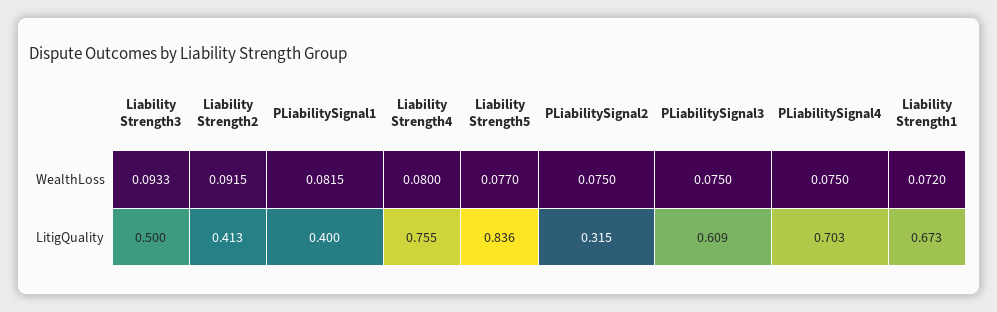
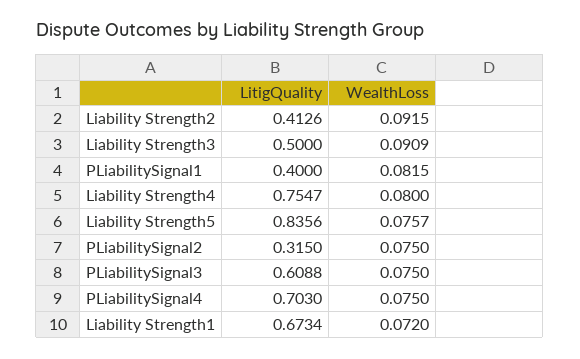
  {
    "Liability Strength3": {
-     "WealthLoss": 0.0933,
+     "WealthLoss": 0.0909,
      "LitigQuality": 0.5
    },
    "Liability Strength2": {
      "WealthLoss": 0.0915,
      "LitigQuality": 0.4126
    },
    "PLiabilitySignal1": {
      "WealthLoss": 0.0815,
      "LitigQuality": 0.4
    },
    "Liability Strength4": {
      "WealthLoss": 0.08,
      "LitigQuality": 0.7547
    },
    "Liability Strength5": {
-     "WealthLoss": 0.077,
+     "WealthLoss": 0.0757,
      "LitigQuality": 0.8356
    },
    "PLiabilitySignal2": {
      "WealthLoss": 0.075,
      "LitigQuality": 0.315
    },
    "PLiabilitySignal3": {
      "WealthLoss": 0.075,
      "LitigQuality": 0.6088
    },
    "PLiabilitySignal4": {
      "WealthLoss": 0.075,
      "LitigQuality": 0.703
    },
    "Liability Strength1": {
      "WealthLoss": 0.072,
      "LitigQuality": 0.6734
    }
  }

